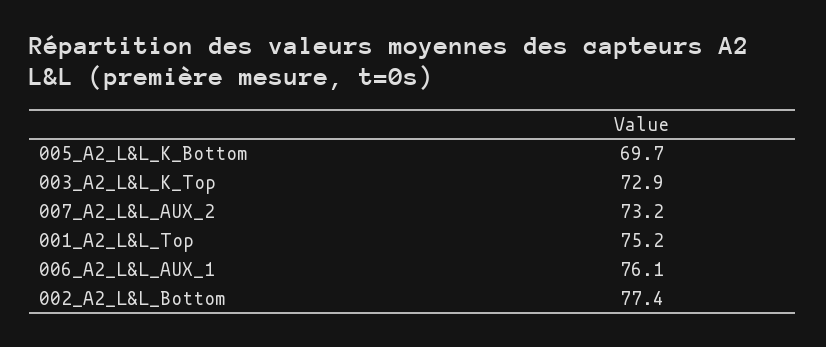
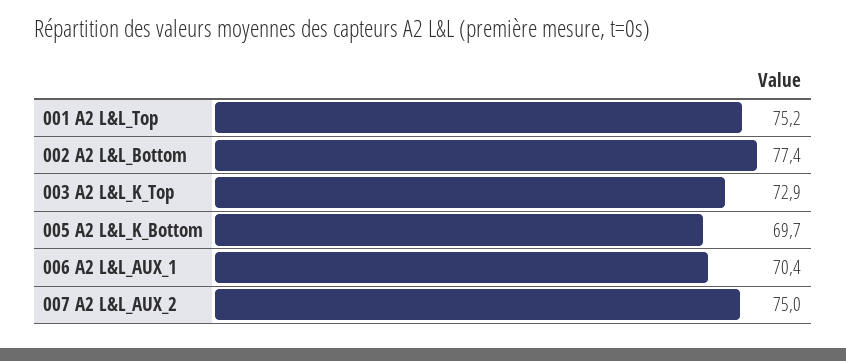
  {
    "005_A2_L&L_K_Bottom": 69.7,
    "003_A2_L&L_K_Top": 72.9,
-   "007_A2_L&L_AUX_2": 73.2,
+   "007_A2_L&L_AUX_2": 75,
    "001_A2_L&L_Top": 75.2,
-   "006_A2_L&L_AUX_1": 76.1,
+   "006_A2_L&L_AUX_1": 70.4,
    "002_A2_L&L_Bottom": 77.4
  }

